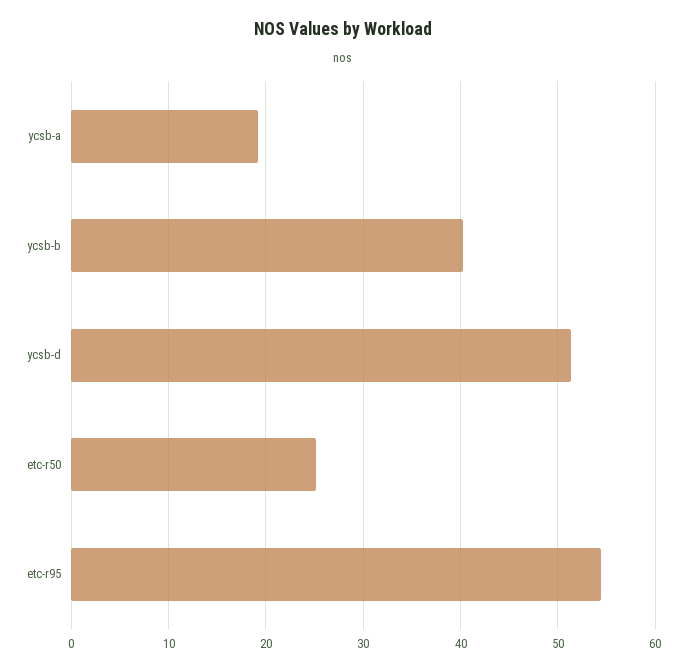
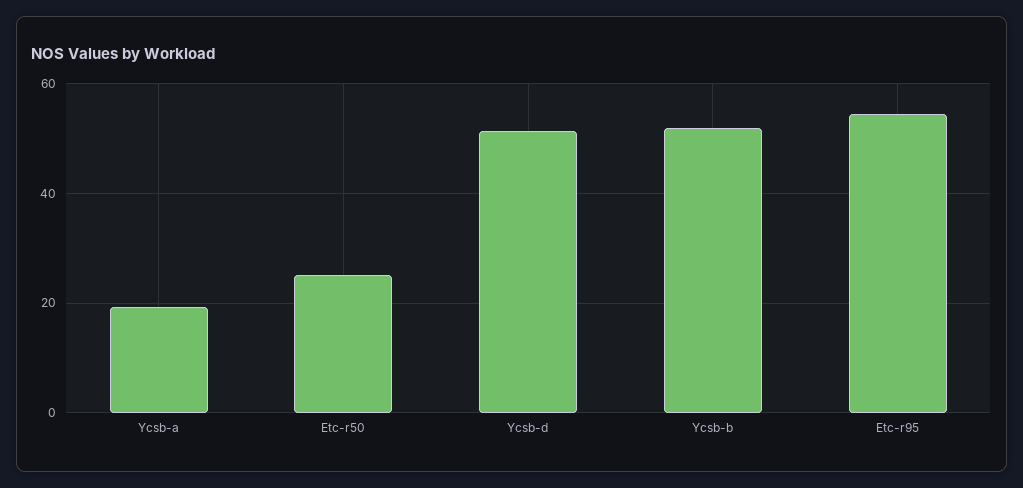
  {
    "ycsb-a": 19,
-   "ycsb-b": 40,
+   "ycsb-b": 52,
    "ycsb-d": 51,
    "etc-r50": 25,
    "etc-r95": 54
  }

